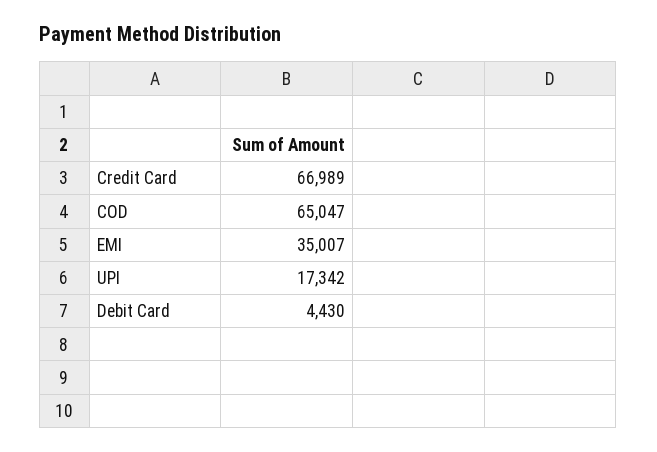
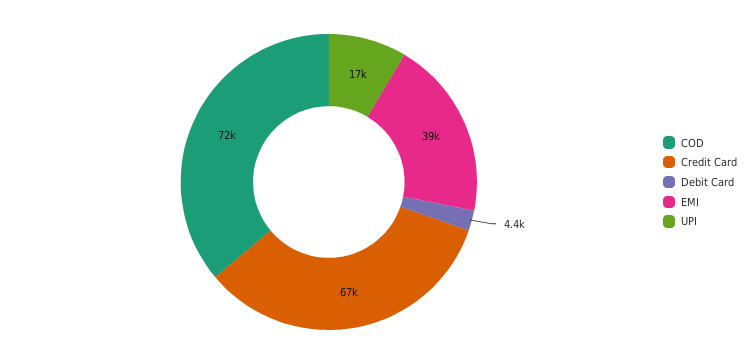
  {
    "Credit Card": 66989,
-   "COD": 65047,
+   "COD": 72000,
-   "EMI": 35007,
+   "EMI": 39000,
    "UPI": 17342,
    "Debit Card": 4430
  }

